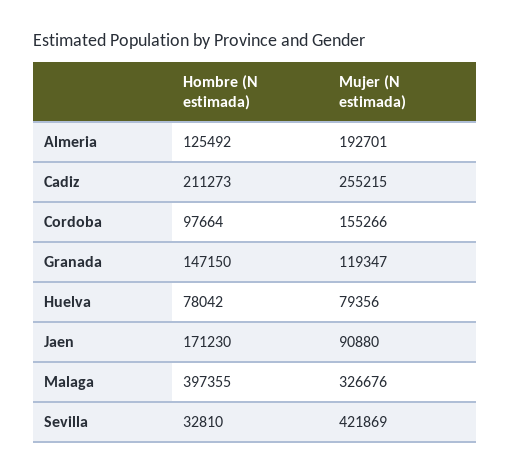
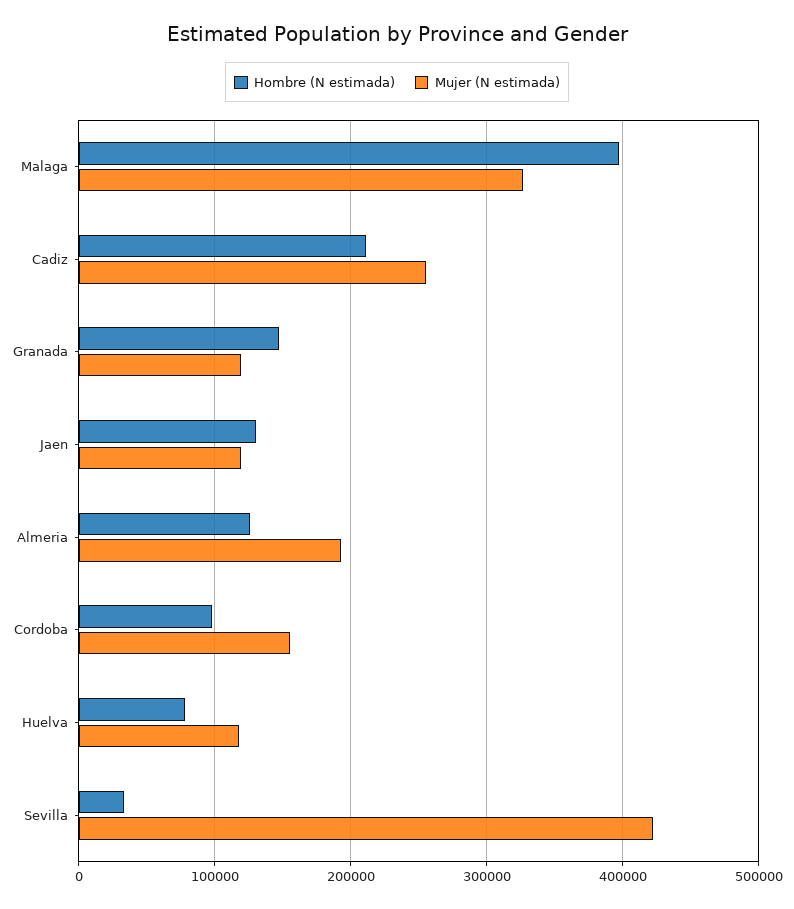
  {
    "Hombre (N estimada)": {
      "Almeria": 125492,
      "Cadiz": 211273,
      "Cordoba": 97664,
      "Granada": 147150,
      "Huelva": 78042,
-     "Jaen": 171230,
+     "Jaen": 130000,
      "Malaga": 397355,
      "Sevilla": 32810
    },
    "Mujer (N estimada)": {
      "Almeria": 192701,
      "Cadiz": 255215,
      "Cordoba": 155266,
      "Granada": 119347,
-     "Huelva": 79356,
+     "Huelva": 120000,
-     "Jaen": 90880,
+     "Jaen": 120000,
      "Malaga": 326676,
      "Sevilla": 421869
    }
  }

